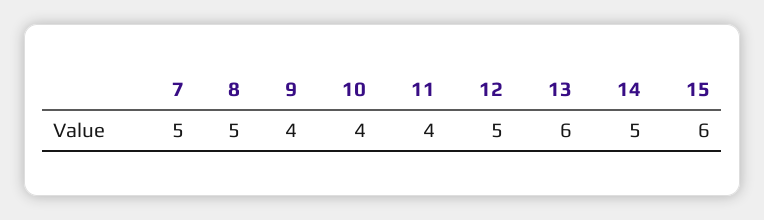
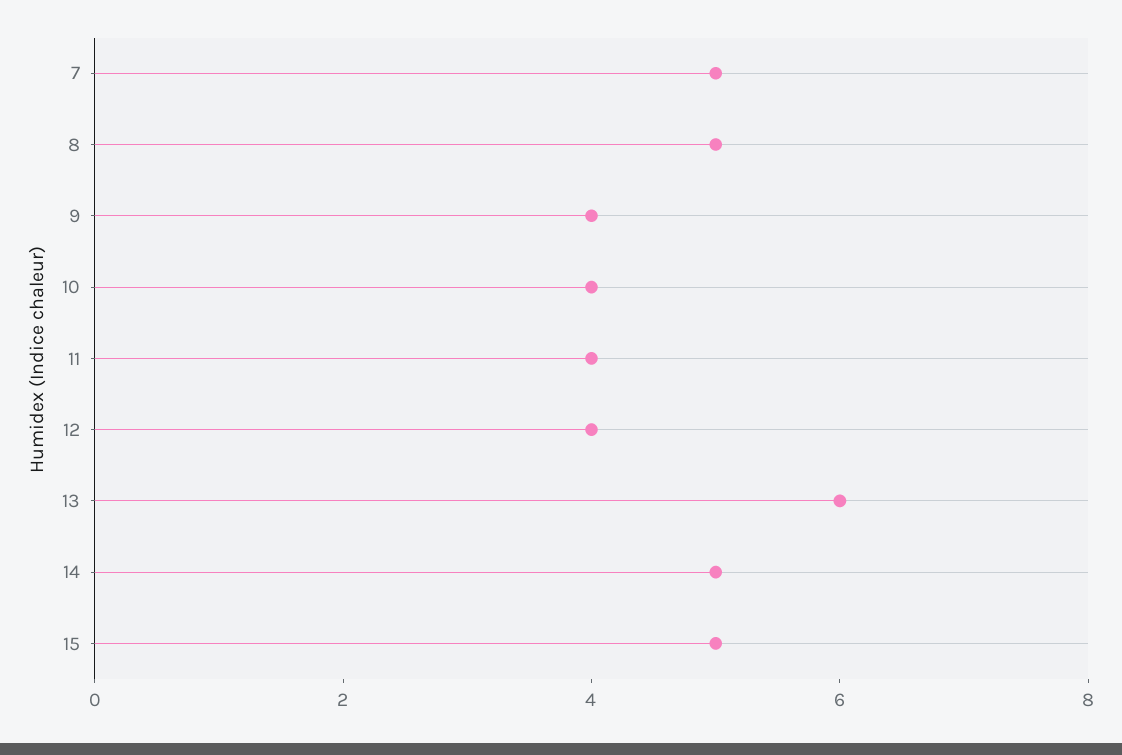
  {
    "7": 5,
    "8": 5,
    "9": 4,
    "10": 4,
    "11": 4,
-   "12": 5,
+   "12": 4,
    "13": 6,
    "14": 5,
-   "15": 6
+   "15": 5
  }

